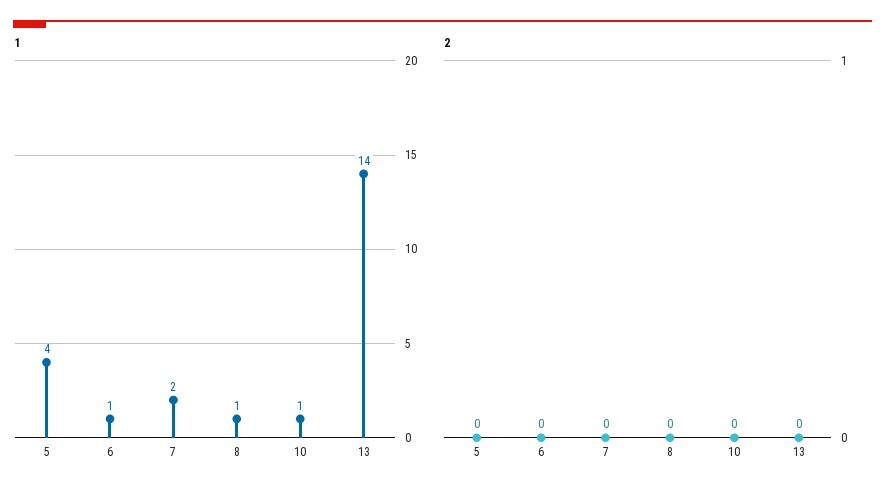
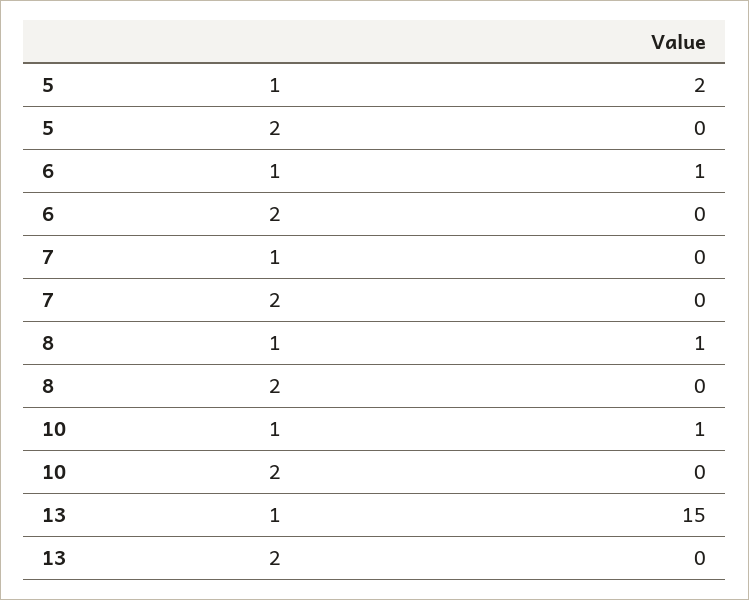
  {
    "1": {
-     "5": 4,
+     "5": 2,
      "6": 1,
-     "7": 2,
+     "7": 0,
      "8": 1,
      "10": 1,
-     "13": 14
+     "13": 15
    },
    "2": {
      "5": 0,
      "6": 0,
      "7": 0,
      "8": 0,
      "10": 0,
      "13": 0
    }
  }

